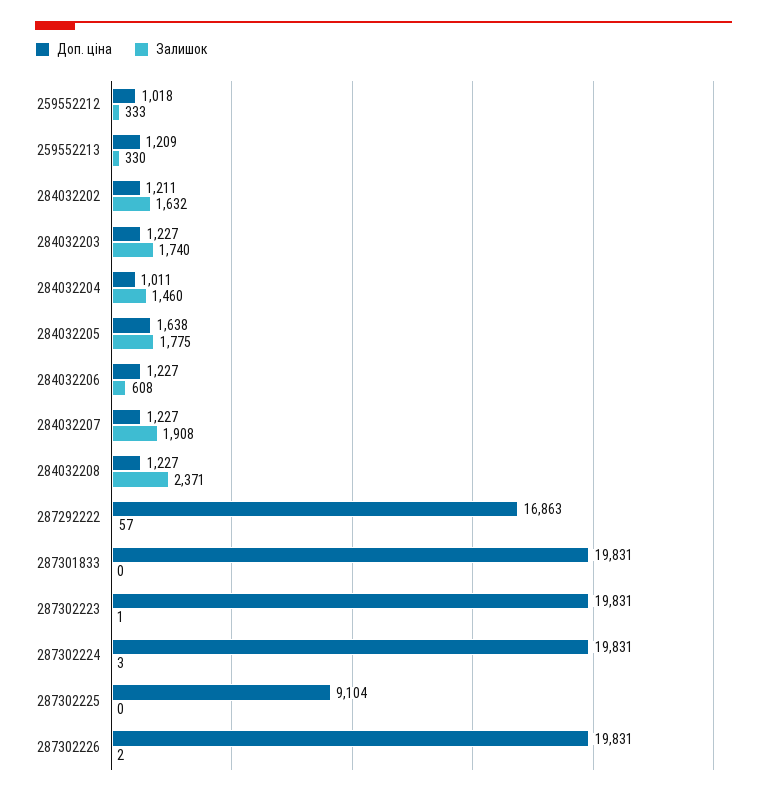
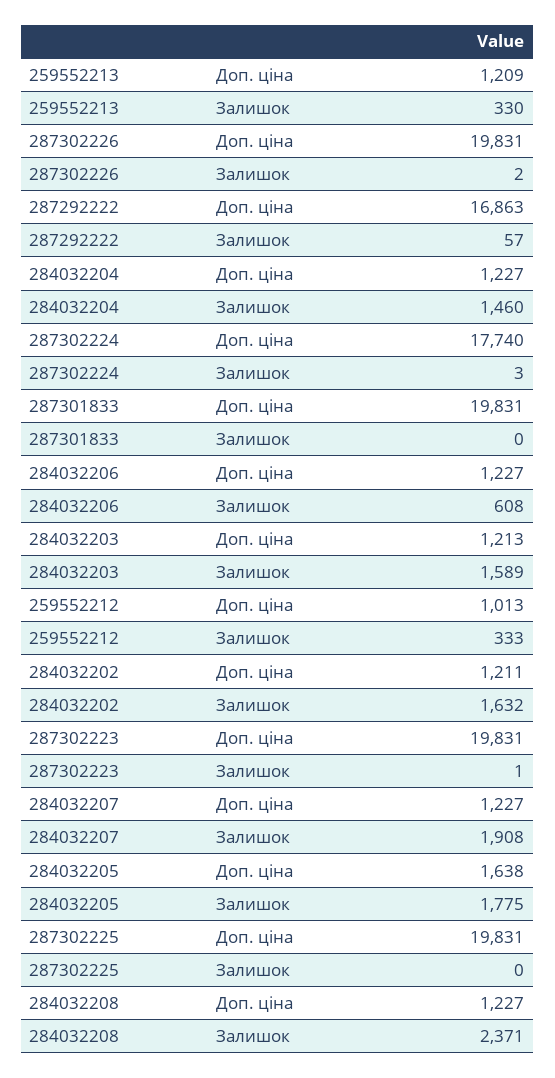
  {
    "Доп. ціна": {
-     "259552212": 1018,
+     "259552212": 1013,
      "259552213": 1209,
      "284032202": 1211,
-     "284032203": 1227,
+     "284032203": 1213,
-     "284032204": 1011,
+     "284032204": 1227,
      "284032205": 1638,
      "284032206": 1227,
      "284032207": 1227,
      "284032208": 1227,
      "287292222": 16863,
      "287301833": 19831,
      "287302223": 19831,
-     "287302224": 19831,
+     "287302224": 17740,
-     "287302225": 9104,
+     "287302225": 19831,
      "287302226": 19831
    },
    "Залишок": {
      "259552212": 333,
      "259552213": 330,
      "284032202": 1632,
-     "284032203": 1740,
+     "284032203": 1589,
      "284032204": 1460,
      "284032205": 1775,
      "284032206": 608,
      "284032207": 1908,
      "284032208": 2371,
      "287292222": 57,
      "287301833": 0,
      "287302223": 1,
      "287302224": 3,
      "287302225": 0,
      "287302226": 2
    }
  }

